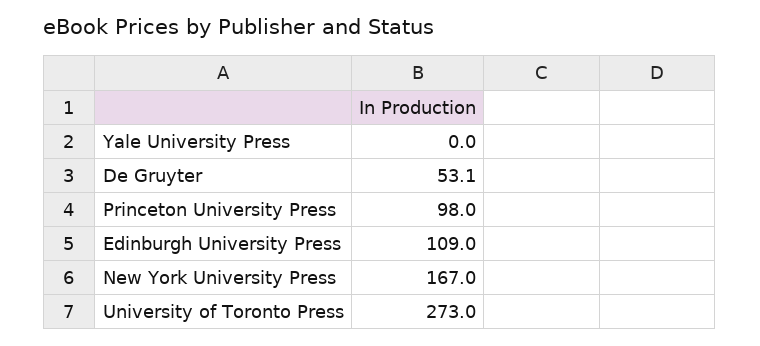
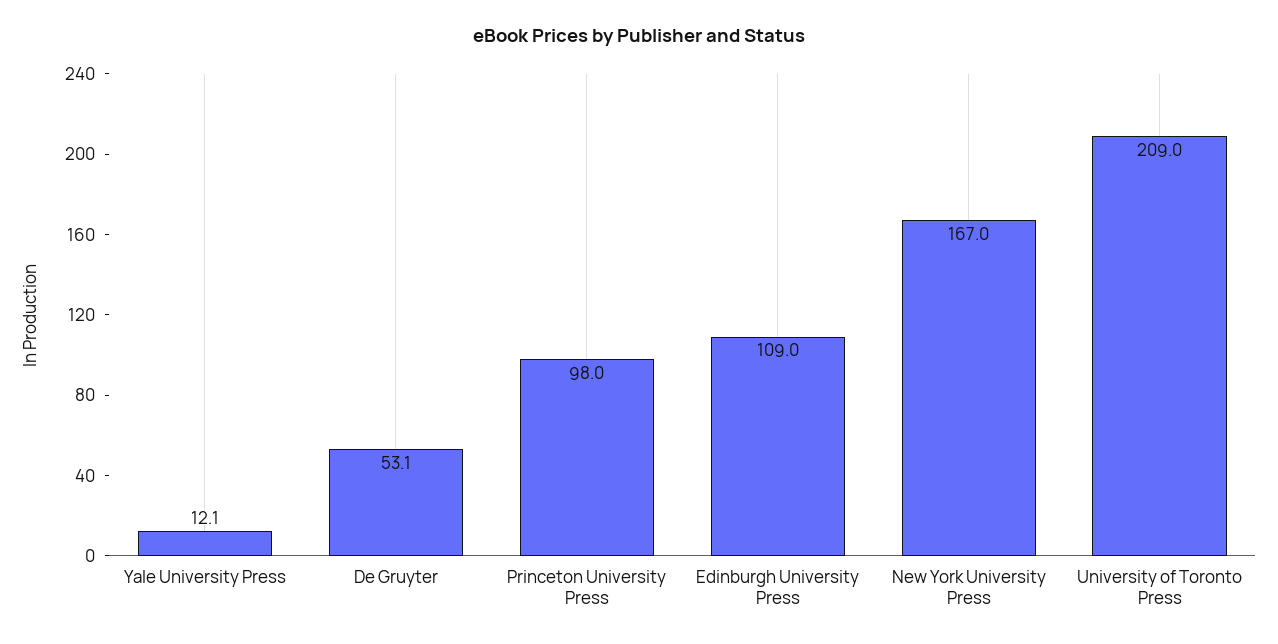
  {
-   "Yale University Press": 0,
+   "Yale University Press": 12.1,
    "De Gruyter": 53.1,
    "Princeton University Press": 98,
    "Edinburgh University Press": 109,
    "New York University Press": 167,
-   "University of Toronto Press": 273
+   "University of Toronto Press": 209
  }

